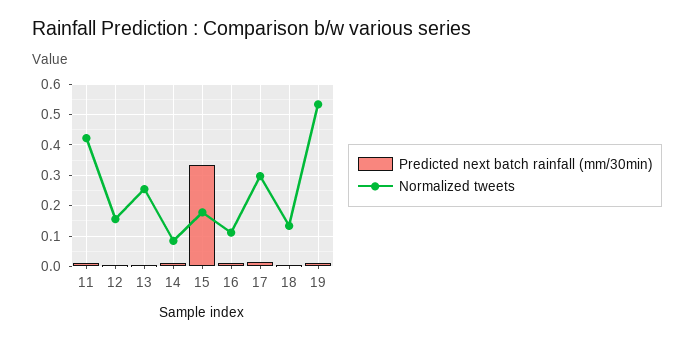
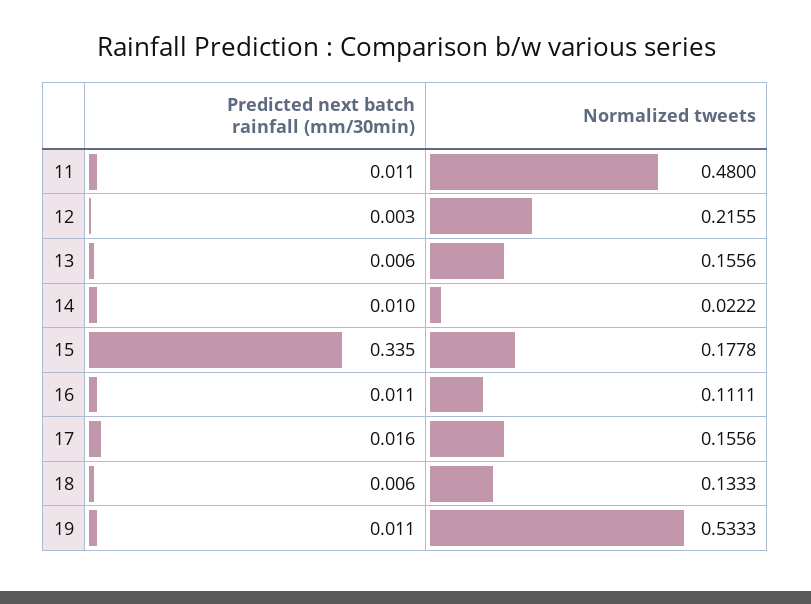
  {
    "Predicted next batch rainfall (mm/30min)": {
      "11": 0.011,
      "12": 0.003,
      "13": 0.006,
      "14": 0.01,
      "15": 0.335,
      "16": 0.011,
      "17": 0.016,
      "18": 0.006,
      "19": 0.011
    },
    "Normalized tweets": {
-     "11": 0.42,
+     "11": 0.48,
-     "12": 0.16,
+     "12": 0.2155,
-     "13": 0.26,
+     "13": 0.1556,
-     "14": 0.08,
+     "14": 0.0222,
      "15": 0.1778,
      "16": 0.1111,
-     "17": 0.3,
+     "17": 0.1556,
      "18": 0.1333,
      "19": 0.5333
    }
  }

